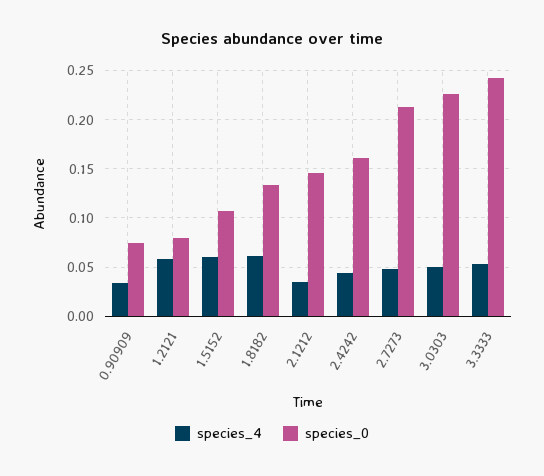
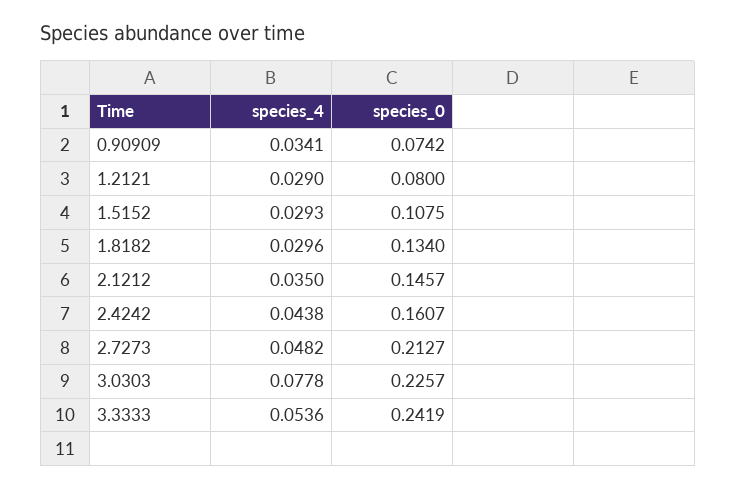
  {
    "species_4": {
      "0.90909": 0.0341,
-     "1.2121": 0.06,
+     "1.2121": 0.029,
-     "1.5152": 0.06,
+     "1.5152": 0.0293,
-     "1.8182": 0.06,
+     "1.8182": 0.0296,
      "2.1212": 0.035,
      "2.4242": 0.0438,
      "2.7273": 0.0482,
-     "3.0303": 0.05,
+     "3.0303": 0.0778,
      "3.3333": 0.0536
    },
    "species_0": {
      "0.90909": 0.0742,
      "1.2121": 0.08,
      "1.5152": 0.1075,
      "1.8182": 0.134,
      "2.1212": 0.1457,
      "2.4242": 0.1607,
      "2.7273": 0.2127,
      "3.0303": 0.2257,
      "3.3333": 0.2419
    }
  }

